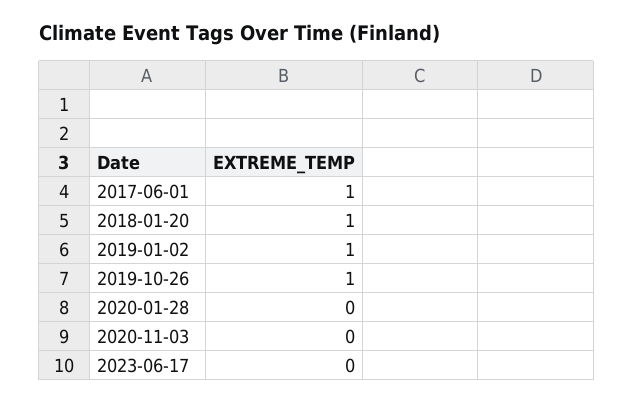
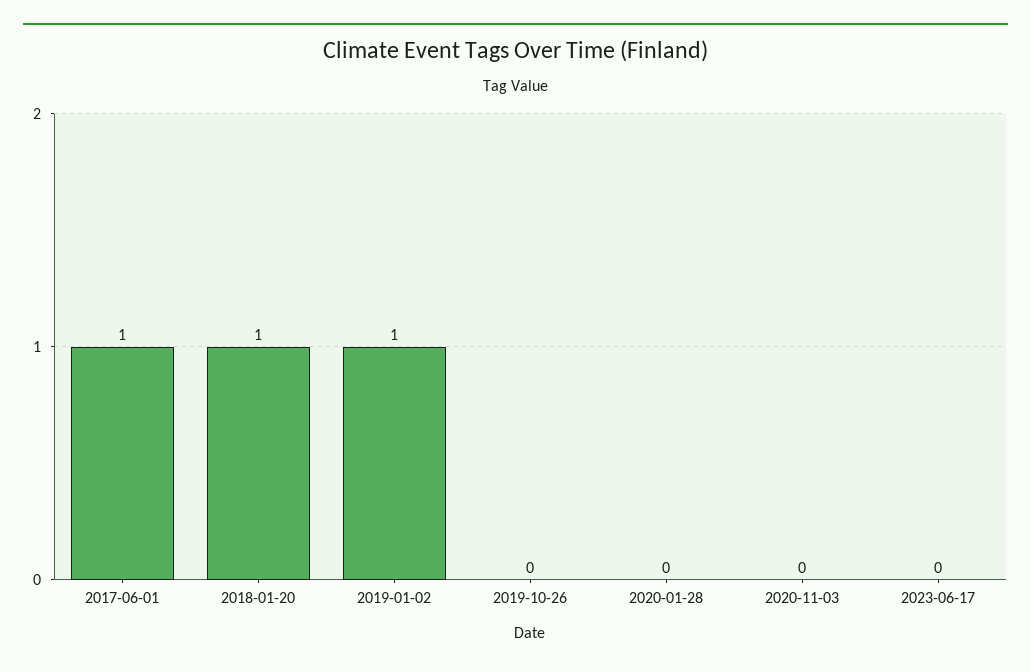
  {
    "2017-06-01": 1,
    "2018-01-20": 1,
    "2019-01-02": 1,
-   "2019-10-26": 1,
+   "2019-10-26": 0,
    "2020-01-28": 0,
    "2020-11-03": 0,
    "2023-06-17": 0
  }

